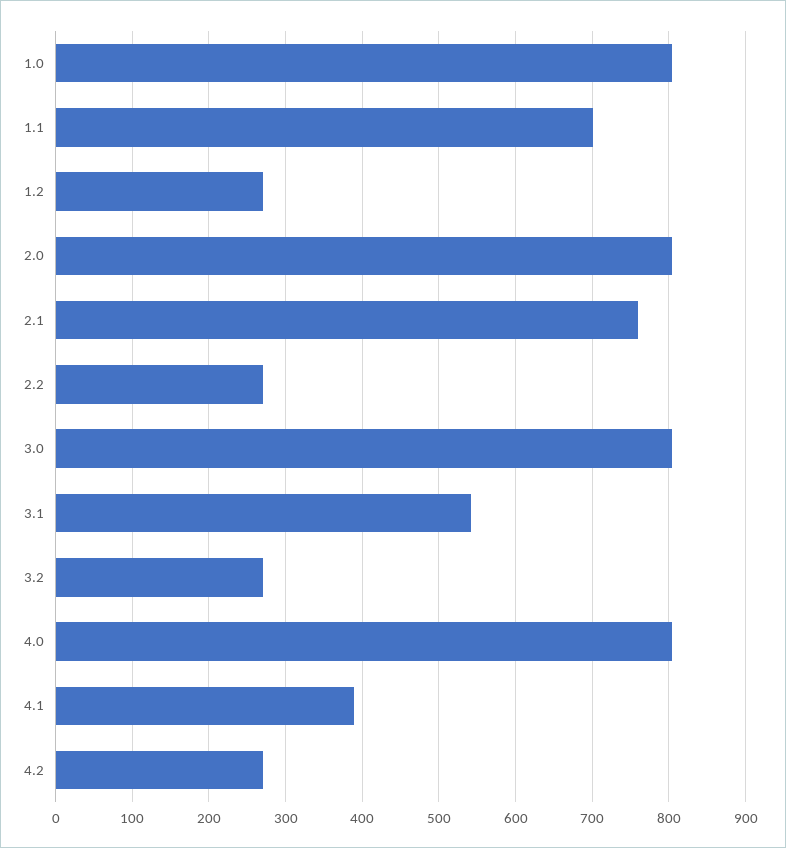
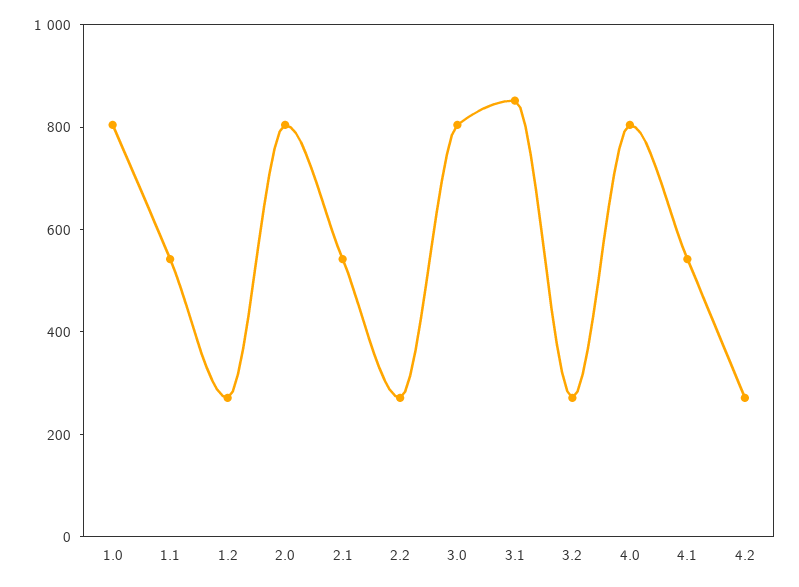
  {
    "1.0": 800,
-   "1.1": 700,
+   "1.1": 550,
    "1.2": 270,
    "2.0": 800,
-   "2.1": 760,
+   "2.1": 550,
    "2.2": 270,
    "3.0": 800,
-   "3.1": 540,
+   "3.1": 850,
    "3.2": 270,
    "4.0": 800,
-   "4.1": 390,
+   "4.1": 550,
    "4.2": 270
  }

